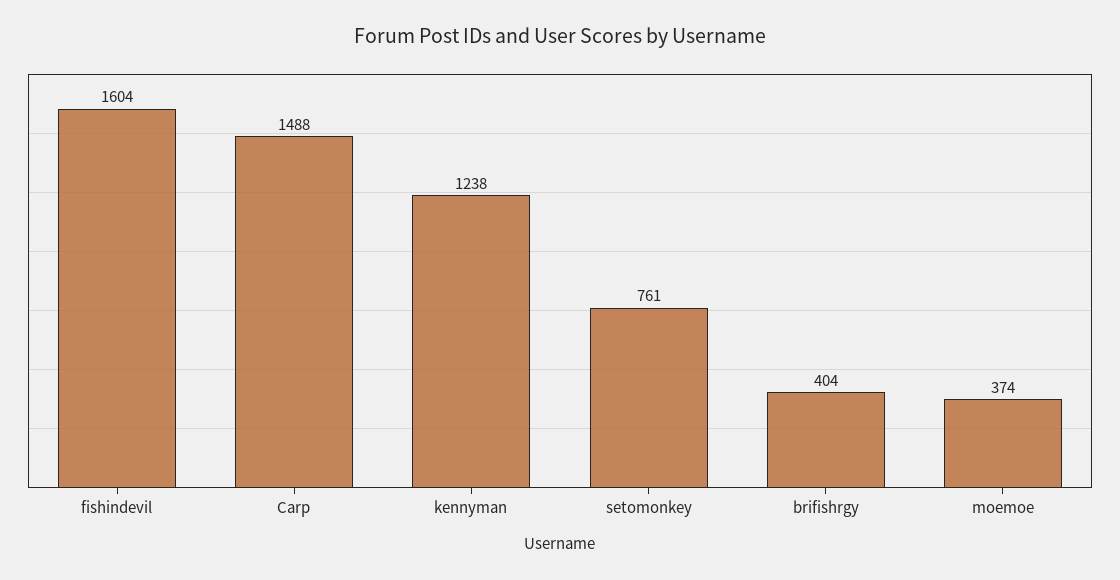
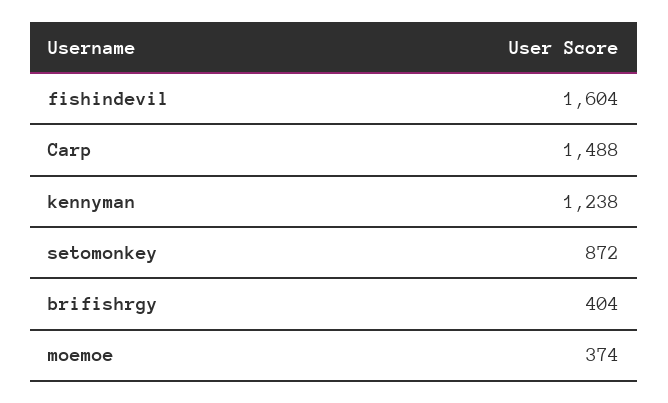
  {
    "fishindevil": 1604,
    "Carp": 1488,
    "kennyman": 1238,
-   "setomonkey": 761,
+   "setomonkey": 872,
    "brifishrgy": 404,
    "moemoe": 374
  }

